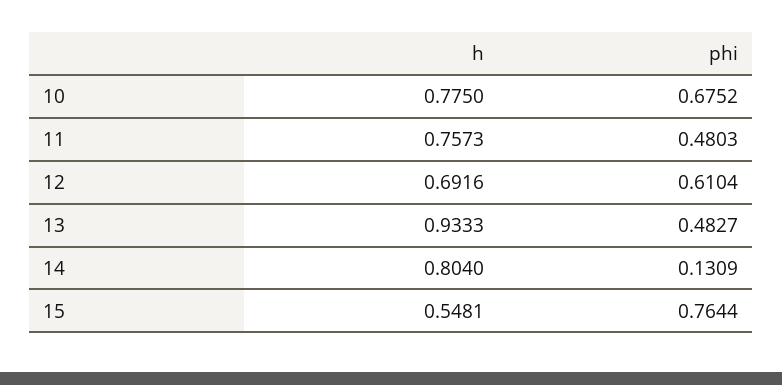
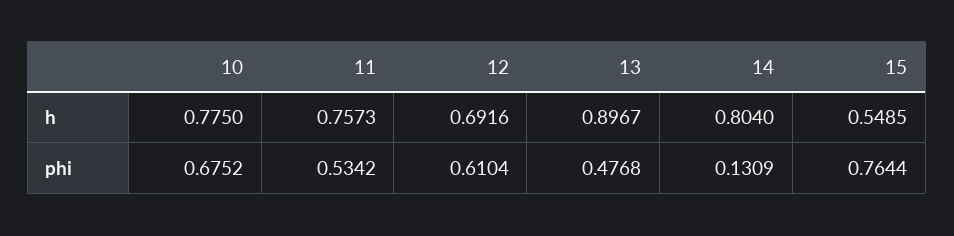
  {
    "h": {
      "10": 0.775,
      "11": 0.7573,
      "12": 0.6916,
-     "13": 0.9333,
+     "13": 0.8967,
      "14": 0.804,
-     "15": 0.5481
+     "15": 0.5485
    },
    "phi": {
      "10": 0.6752,
-     "11": 0.4803,
+     "11": 0.5342,
      "12": 0.6104,
-     "13": 0.4827,
+     "13": 0.4768,
      "14": 0.1309,
      "15": 0.7644
    }
  }

